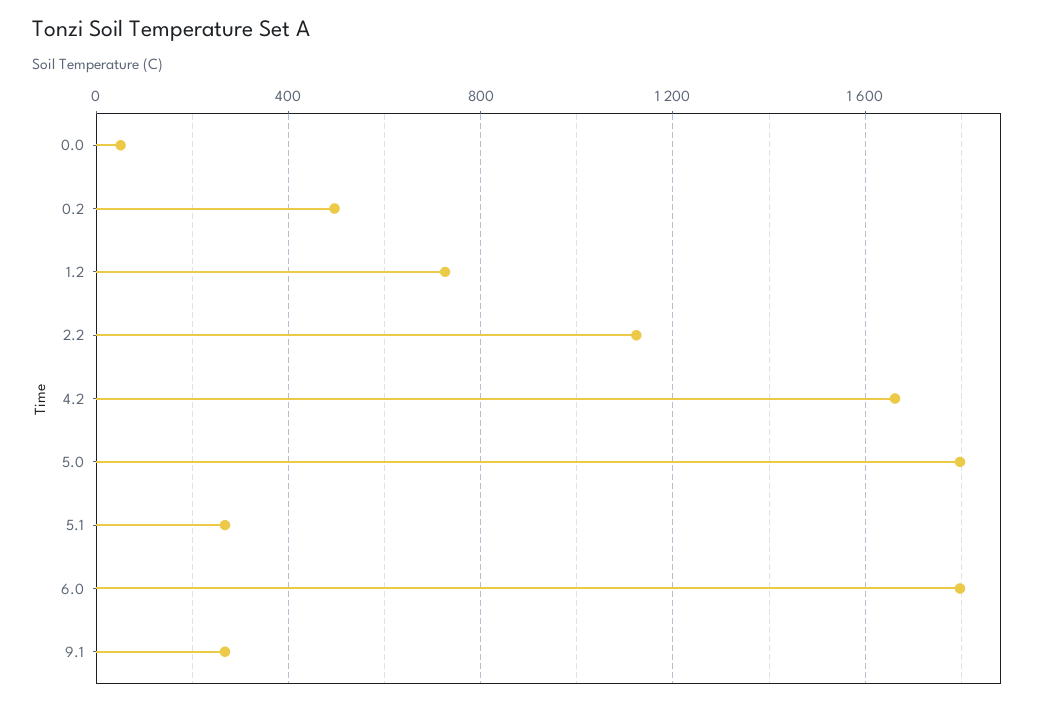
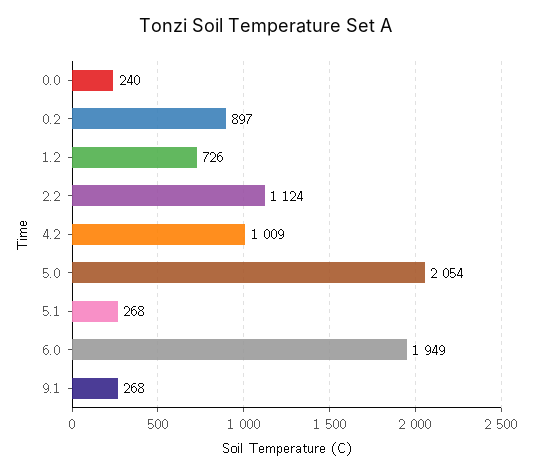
  {
-   "0.0": 50,
+   "0.0": 240,
-   "0.2": 500,
+   "0.2": 897,
    "1.2": 726,
    "2.2": 1124,
-   "4.2": 1650,
+   "4.2": 1009,
-   "5.0": 1800,
+   "5.0": 2054,
    "5.1": 268,
-   "6.0": 1800,
+   "6.0": 1949,
    "9.1": 268
  }

